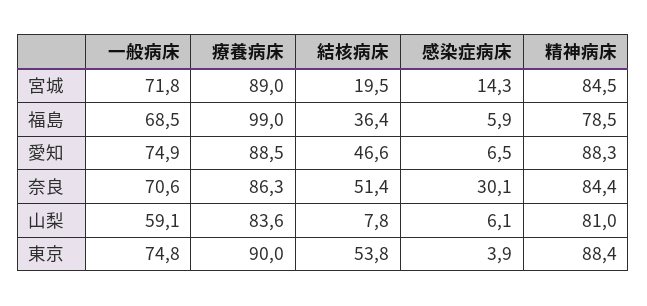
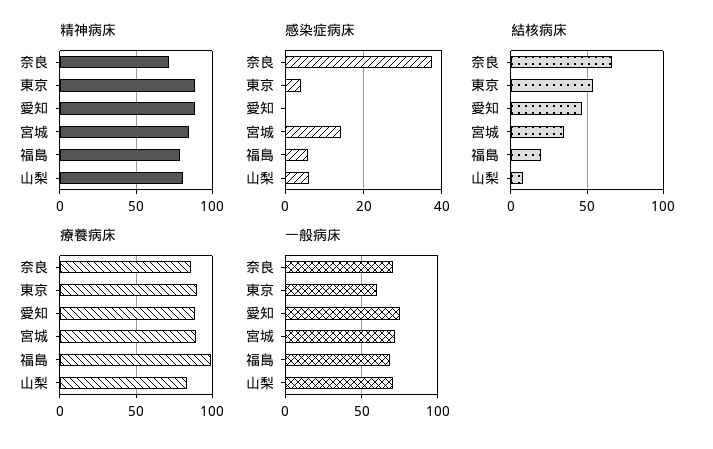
  {
    "一般病床": {
      "宮城": 71.8,
      "福島": 68.5,
      "愛知": 74.9,
      "奈良": 70.6,
-     "山梨": 59.1,
+     "山梨": 70,
-     "東京": 74.8
+     "東京": 60
    },
    "療養病床": {
      "宮城": 89,
      "福島": 99,
      "愛知": 88.5,
      "奈良": 86.3,
      "山梨": 83.6,
      "東京": 90
    },
    "結核病床": {
-     "宮城": 19.5,
+     "宮城": 35,
-     "福島": 36.4,
+     "福島": 20,
      "愛知": 46.6,
-     "奈良": 51.4,
+     "奈良": 65,
      "山梨": 7.8,
      "東京": 53.8
    },
    "感染症病床": {
      "宮城": 14.3,
      "福島": 5.9,
-     "愛知": 6.5,
+     "愛知": 0,
-     "奈良": 30.1,
+     "奈良": 38,
      "山梨": 6.1,
      "東京": 3.9
    },
    "精神病床": {
      "宮城": 84.5,
      "福島": 78.5,
      "愛知": 88.3,
-     "奈良": 84.4,
+     "奈良": 70,
      "山梨": 81,
      "東京": 88.4
    }
  }

